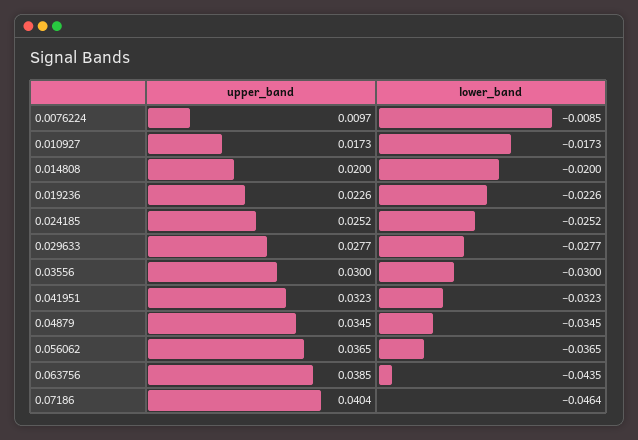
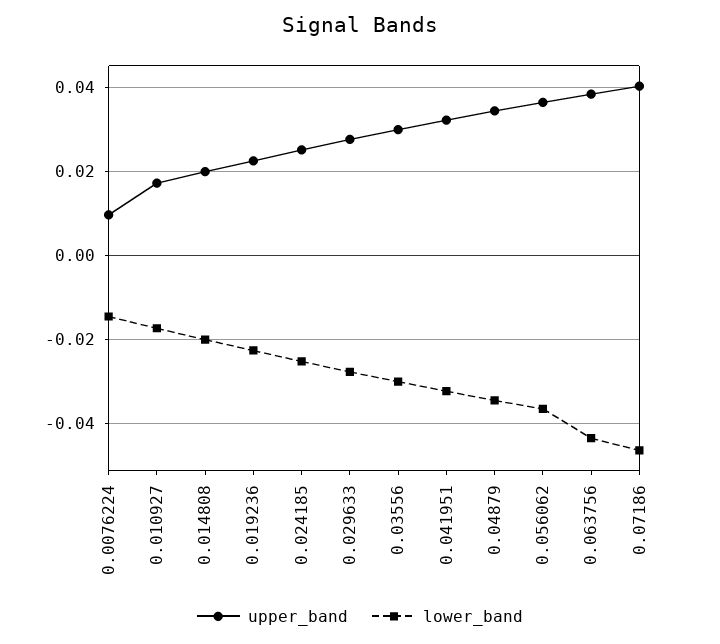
  {
    "upper_band": {
      "0.0076224": 0.0097,
      "0.010927": 0.0173,
      "0.014808": 0.02,
      "0.019236": 0.0226,
      "0.024185": 0.0252,
      "0.029633": 0.0277,
      "0.03556": 0.03,
      "0.041951": 0.0323,
      "0.04879": 0.0345,
      "0.056062": 0.0365,
      "0.063756": 0.0385,
      "0.07186": 0.0404
    },
    "lower_band": {
-     "0.0076224": -0.0085,
+     "0.0076224": -0.014,
      "0.010927": -0.0173,
      "0.014808": -0.02,
      "0.019236": -0.0226,
      "0.024185": -0.0252,
      "0.029633": -0.0277,
      "0.03556": -0.03,
      "0.041951": -0.0323,
      "0.04879": -0.0345,
      "0.056062": -0.0365,
      "0.063756": -0.0435,
      "0.07186": -0.0464
    }
  }

